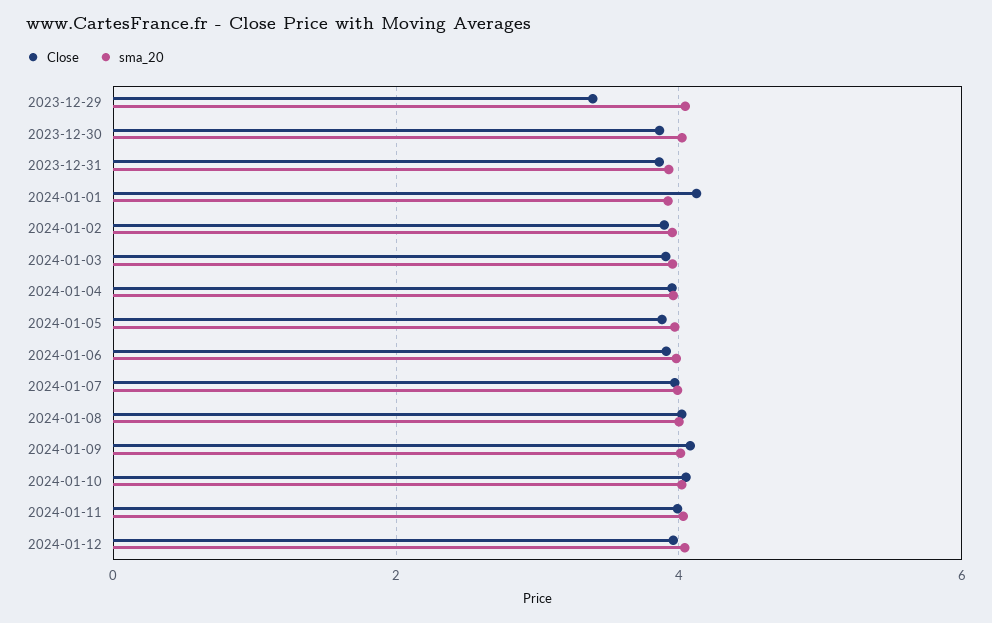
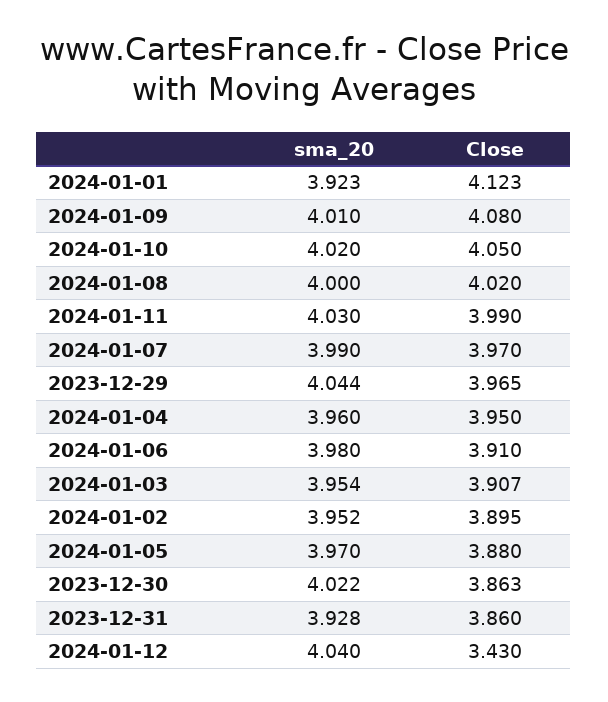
  {
    "Close": {
-     "2023-12-29": 3.4,
+     "2023-12-29": 3.965,
      "2023-12-30": 3.863,
      "2023-12-31": 3.86,
      "2024-01-01": 4.123,
      "2024-01-02": 3.895,
      "2024-01-03": 3.907,
      "2024-01-04": 3.95,
      "2024-01-05": 3.88,
      "2024-01-06": 3.91,
      "2024-01-07": 3.97,
      "2024-01-08": 4.02,
      "2024-01-09": 4.08,
      "2024-01-10": 4.05,
      "2024-01-11": 3.99,
-     "2024-01-12": 4
+     "2024-01-12": 3.43
    },
    "sma_20": {
      "2023-12-29": 4.044,
      "2023-12-30": 4.022,
      "2023-12-31": 3.928,
      "2024-01-01": 3.923,
      "2024-01-02": 3.952,
      "2024-01-03": 3.954,
      "2024-01-04": 3.96,
      "2024-01-05": 3.97,
      "2024-01-06": 3.98,
      "2024-01-07": 3.99,
      "2024-01-08": 4,
      "2024-01-09": 4.01,
      "2024-01-10": 4.02,
      "2024-01-11": 4.03,
      "2024-01-12": 4.04
    }
  }

